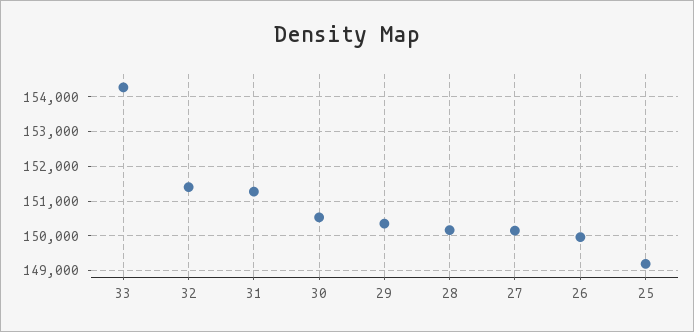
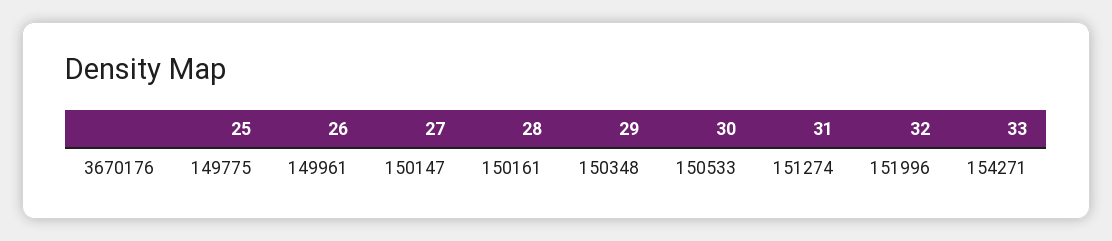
  {
    "33": 154271,
-   "32": 151400,
+   "32": 151996,
    "31": 151274,
    "30": 150533,
    "29": 150348,
    "28": 150161,
    "27": 150147,
    "26": 149961,
-   "25": 149200
+   "25": 149775
  }

